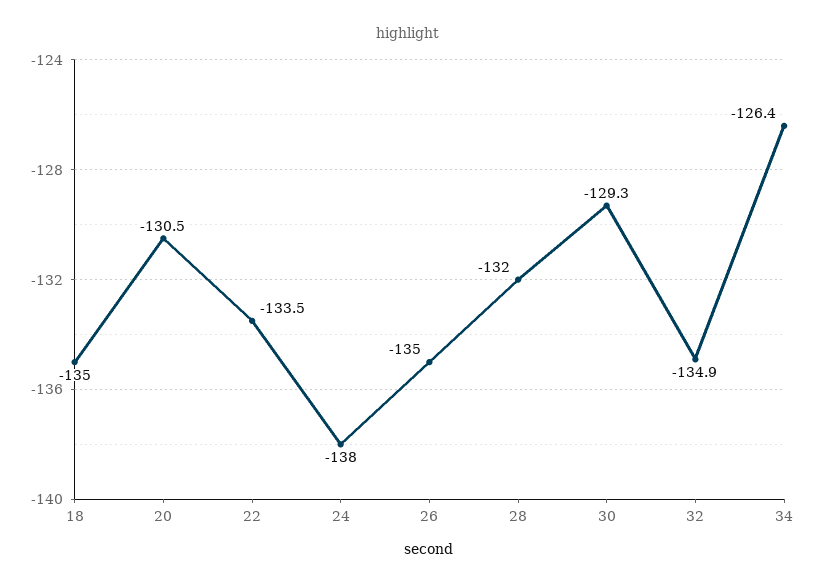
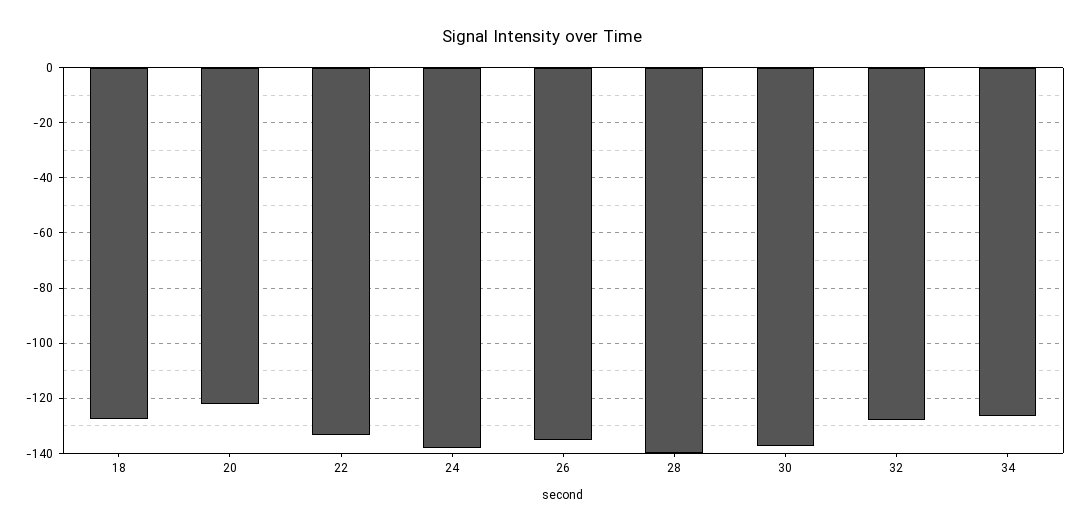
  {
-   "18": -135,
+   "18": -127.5,
-   "20": -130.5,
+   "20": -122.5,
    "22": -133.5,
    "24": -138,
    "26": -135,
-   "28": -132,
+   "28": -140,
-   "30": -129.3,
+   "30": -137.5,
-   "32": -134.9,
+   "32": -127.5,
    "34": -126.4
  }

